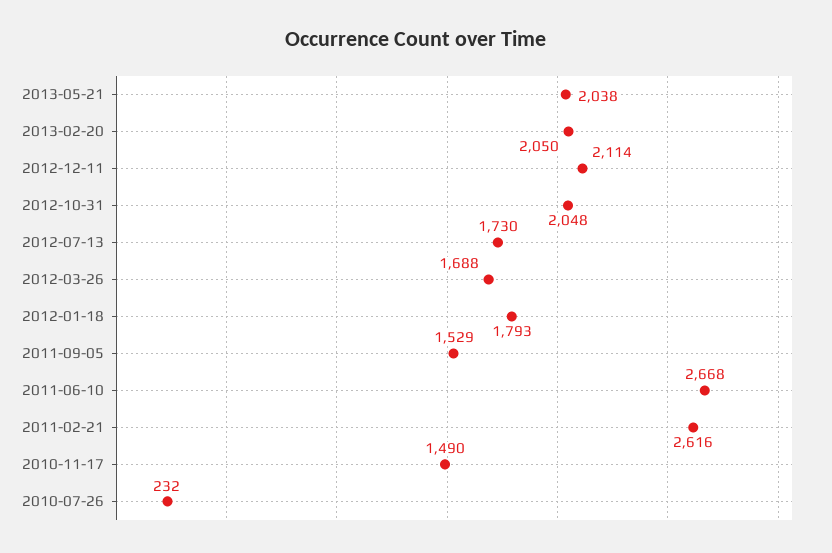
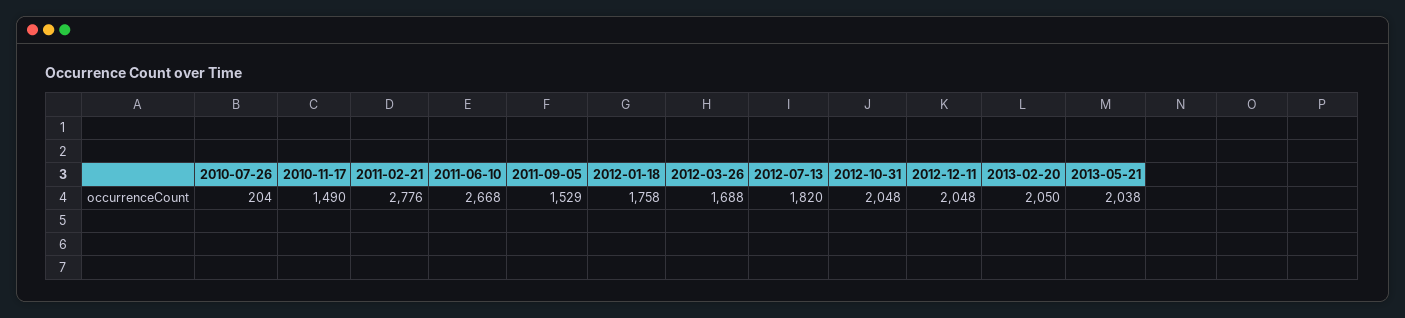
  {
    "2013-05-21": 2038,
    "2013-02-20": 2050,
-   "2012-12-11": 2114,
+   "2012-12-11": 2048,
    "2012-10-31": 2048,
-   "2012-07-13": 1730,
+   "2012-07-13": 1820,
    "2012-03-26": 1688,
-   "2012-01-18": 1793,
+   "2012-01-18": 1758,
    "2011-09-05": 1529,
    "2011-06-10": 2668,
-   "2011-02-21": 2616,
+   "2011-02-21": 2776,
    "2010-11-17": 1490,
-   "2010-07-26": 232
+   "2010-07-26": 204
  }

